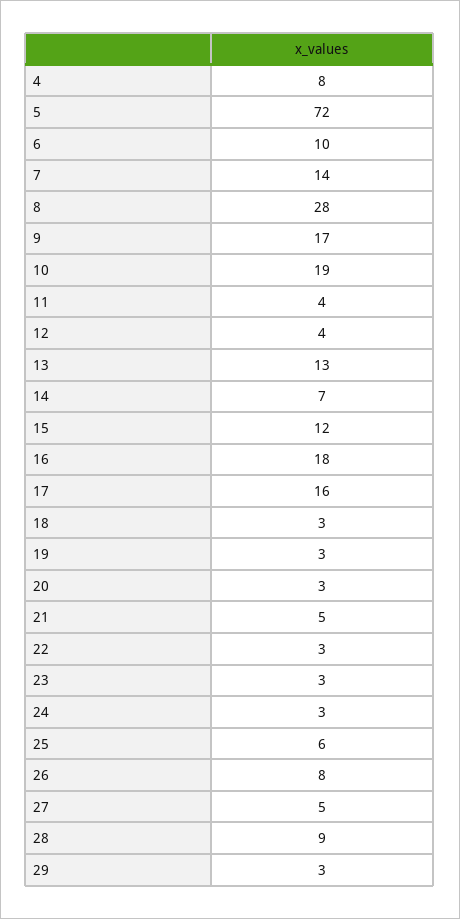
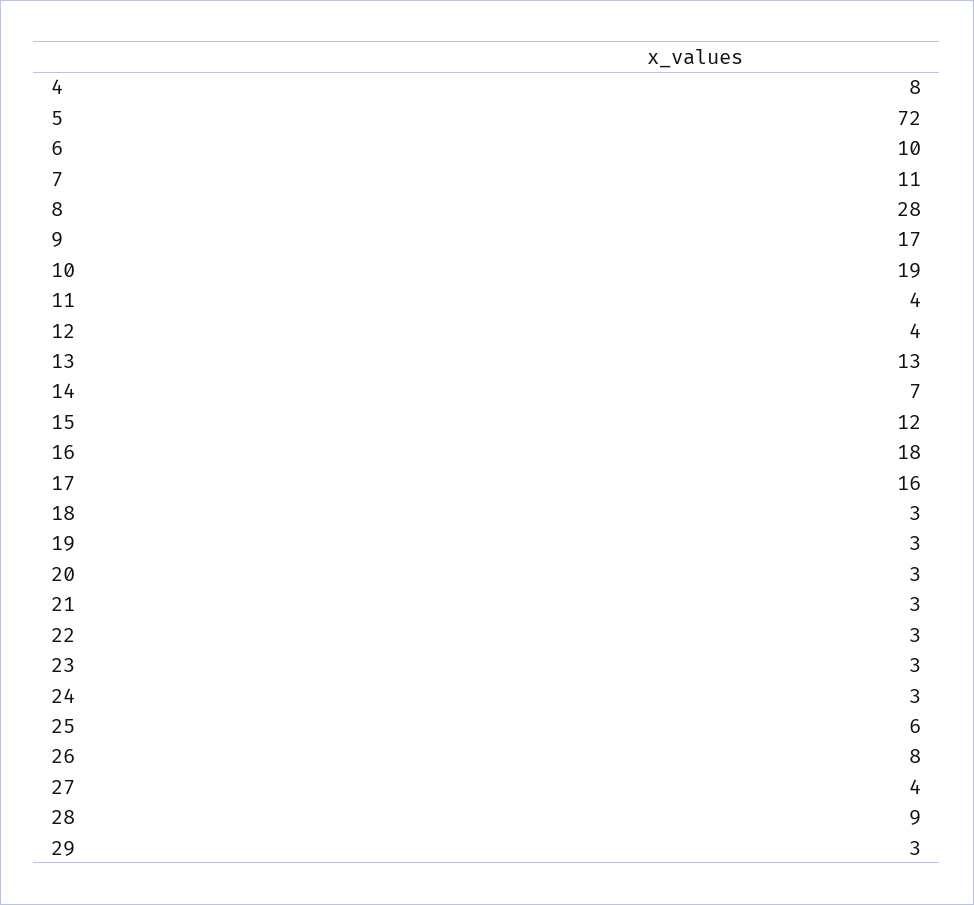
  {
    "4": 8,
    "5": 72,
    "6": 10,
-   "7": 14,
+   "7": 11,
    "8": 28,
    "9": 17,
    "10": 19,
    "11": 4,
    "12": 4,
    "13": 13,
    "14": 7,
    "15": 12,
    "16": 18,
    "17": 16,
    "18": 3,
    "19": 3,
    "20": 3,
-   "21": 5,
+   "21": 3,
    "22": 3,
    "23": 3,
    "24": 3,
    "25": 6,
    "26": 8,
-   "27": 5,
+   "27": 4,
    "28": 9,
    "29": 3
  }

